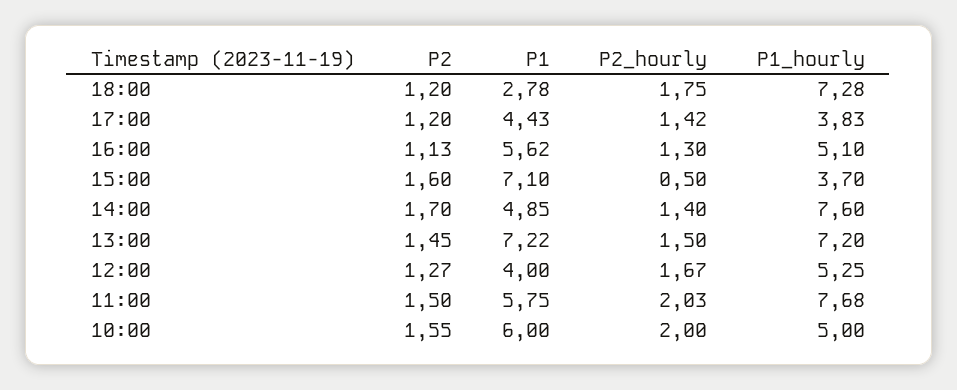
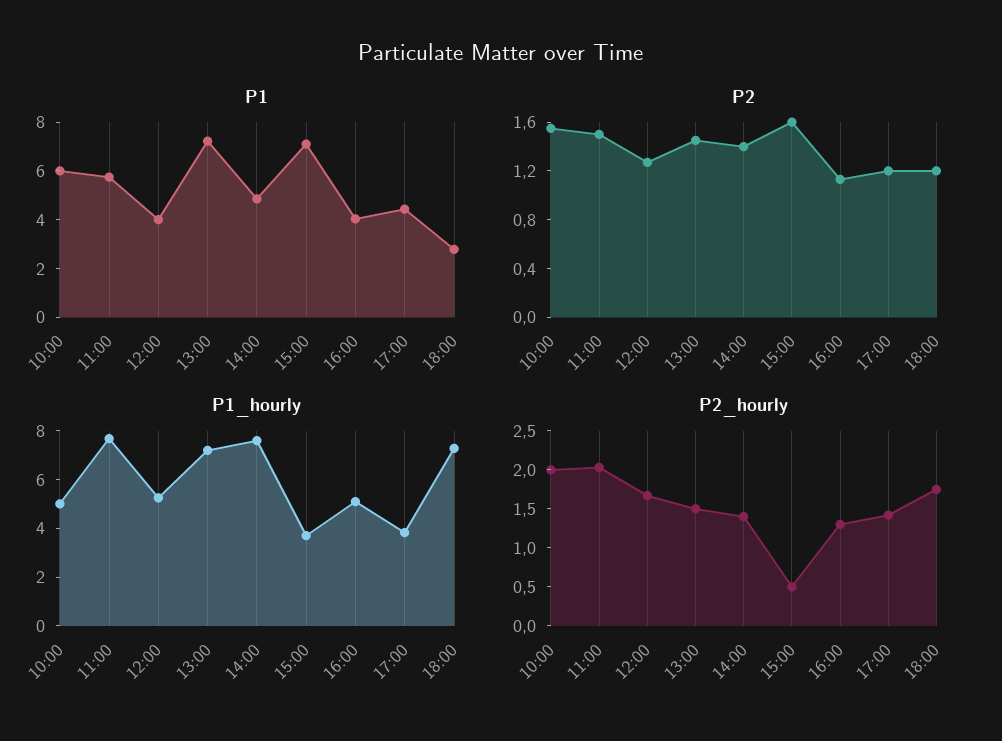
  {
    "P2": {
      "18:00": 1.2,
      "17:00": 1.2,
      "16:00": 1.13,
      "15:00": 1.6,
-     "14:00": 1.7,
+     "14:00": 1.4,
      "13:00": 1.45,
      "12:00": 1.27,
      "11:00": 1.5,
      "10:00": 1.55
    },
    "P1": {
      "18:00": 2.78,
      "17:00": 4.43,
-     "16:00": 5.62,
+     "16:00": 4,
      "15:00": 7.1,
      "14:00": 4.85,
      "13:00": 7.22,
      "12:00": 4,
      "11:00": 5.75,
      "10:00": 6
    },
    "P2_hourly": {
      "18:00": 1.75,
      "17:00": 1.42,
      "16:00": 1.3,
      "15:00": 0.5,
      "14:00": 1.4,
      "13:00": 1.5,
      "12:00": 1.67,
      "11:00": 2.03,
      "10:00": 2
    },
    "P1_hourly": {
      "18:00": 7.28,
      "17:00": 3.83,
      "16:00": 5.1,
      "15:00": 3.7,
      "14:00": 7.6,
      "13:00": 7.2,
      "12:00": 5.25,
      "11:00": 7.68,
      "10:00": 5
    }
  }

